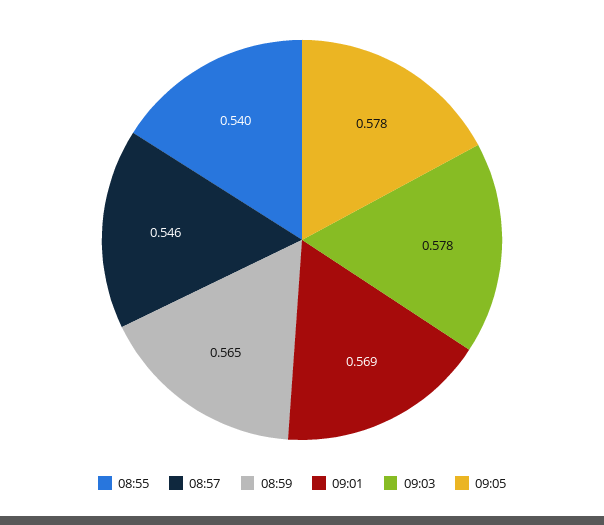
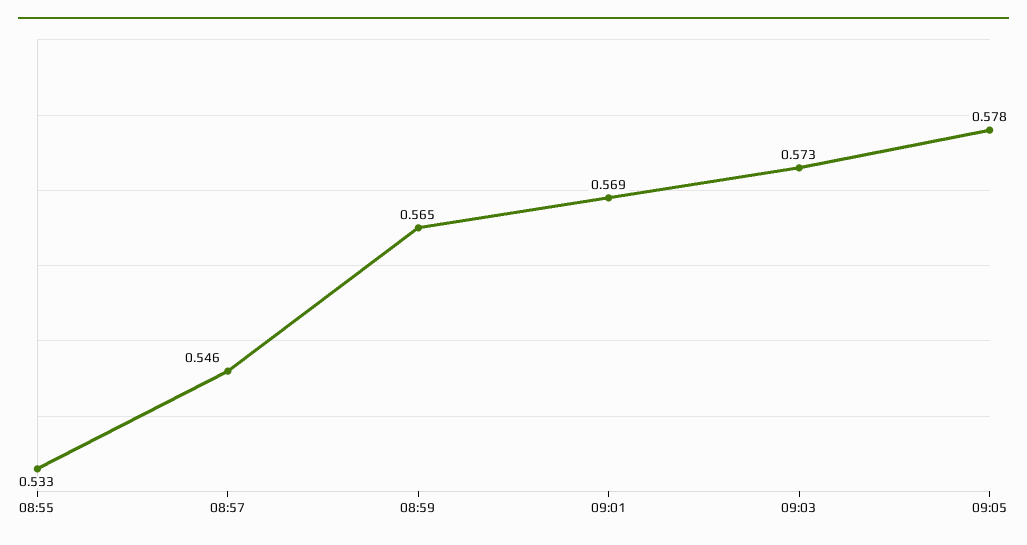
  {
-   "08:55": 0.54,
+   "08:55": 0.533,
    "08:57": 0.546,
    "08:59": 0.565,
    "09:01": 0.569,
-   "09:03": 0.578,
+   "09:03": 0.573,
    "09:05": 0.578
  }

